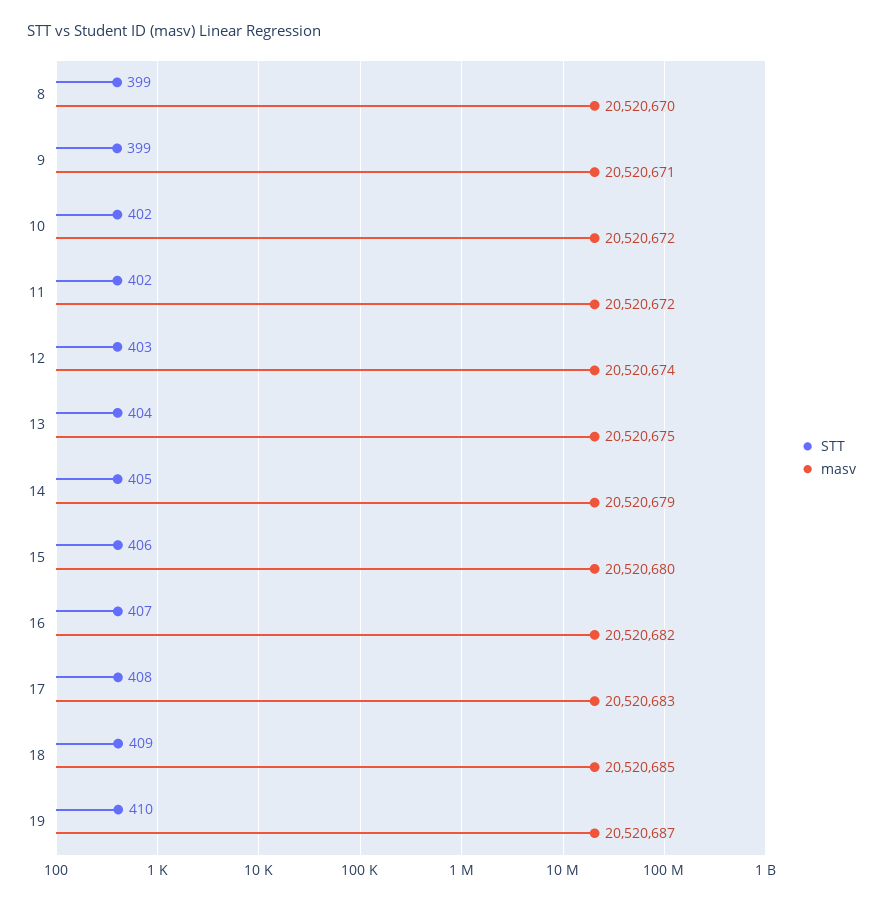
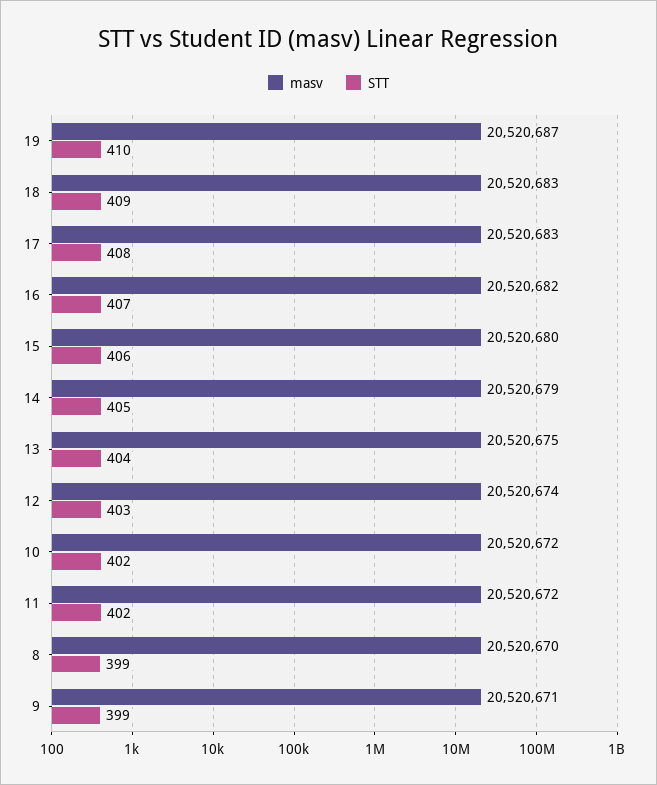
  {
    "STT": {
      "8": 399,
      "9": 399,
      "10": 402,
      "11": 402,
      "12": 403,
      "13": 404,
      "14": 405,
      "15": 406,
      "16": 407,
      "17": 408,
      "18": 409,
      "19": 410
    },
    "masv": {
      "8": 20520670,
      "9": 20520671,
      "10": 20520672,
      "11": 20520672,
      "12": 20520674,
      "13": 20520675,
      "14": 20520679,
      "15": 20520680,
      "16": 20520682,
      "17": 20520683,
-     "18": 20520685,
+     "18": 20520683,
      "19": 20520687
    }
  }

